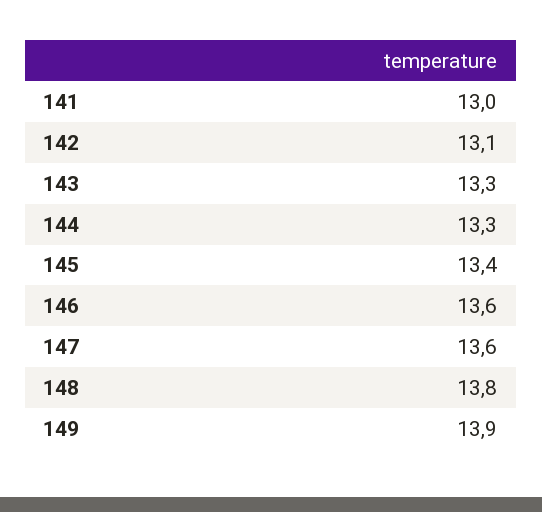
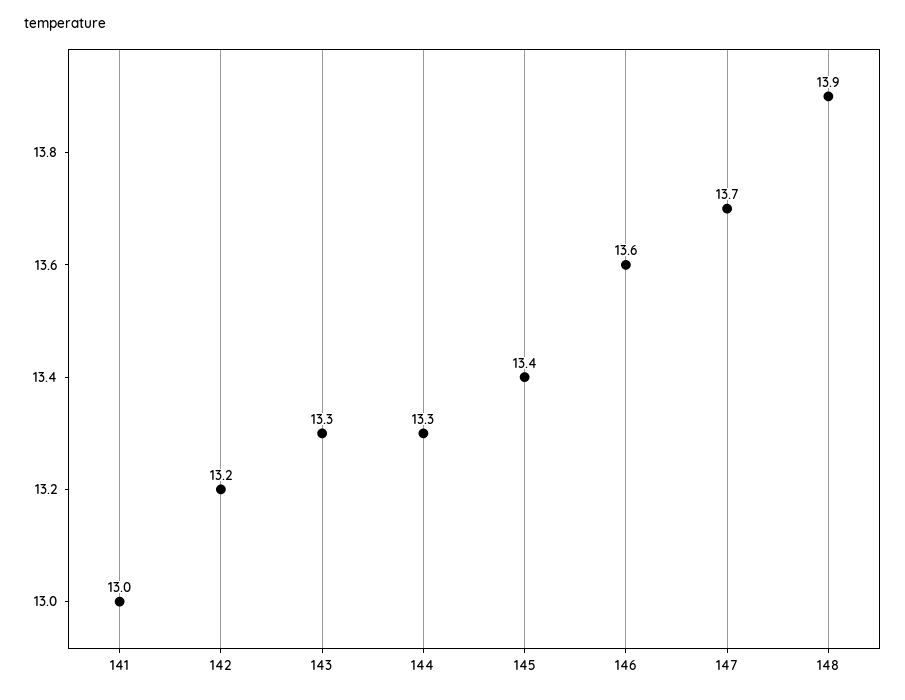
  {
    "141": 13,
-   "142": 13.1,
+   "142": 13.2,
    "143": 13.3,
    "144": 13.3,
    "145": 13.4,
    "146": 13.6,
-   "147": 13.6,
+   "147": 13.7,
-   "148": 13.8,
+   "148": 13.9
-   "149": 13.9
  }

